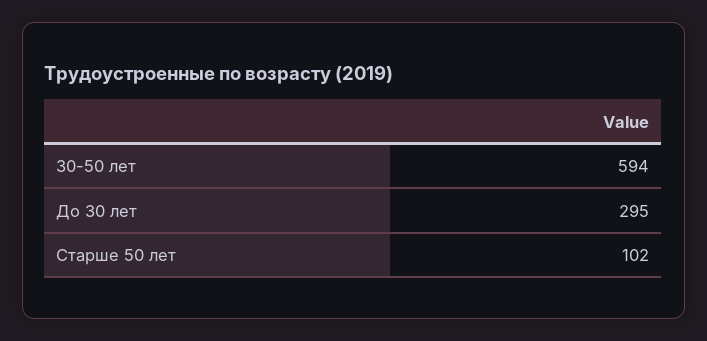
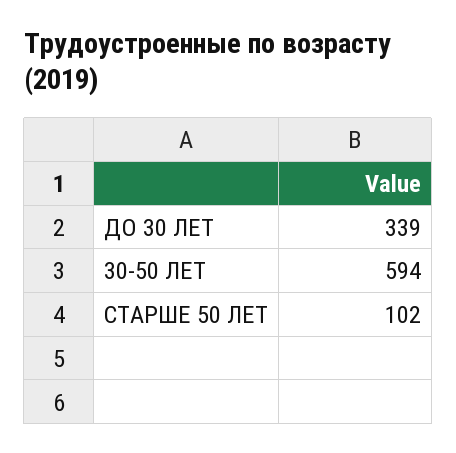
  {
    "30-50 лет": 594,
-   "До 30 лет": 295,
+   "До 30 лет": 339,
    "Старше 50 лет": 102
  }

